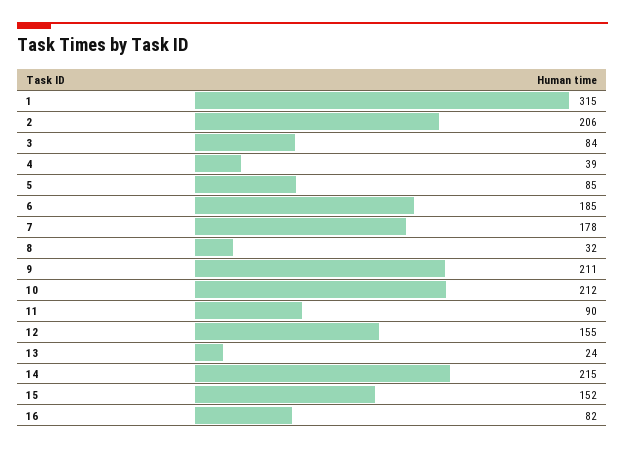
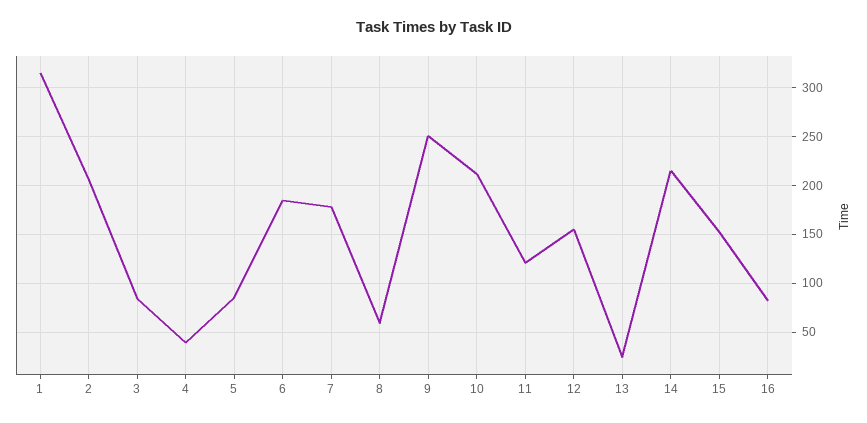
  {
    "1": 315,
    "2": 206,
    "3": 84,
    "4": 39,
    "5": 85,
    "6": 185,
    "7": 178,
-   "8": 32,
+   "8": 60,
-   "9": 211,
+   "9": 250,
    "10": 212,
-   "11": 90,
+   "11": 120,
    "12": 155,
    "13": 24,
    "14": 215,
    "15": 152,
    "16": 82
  }

